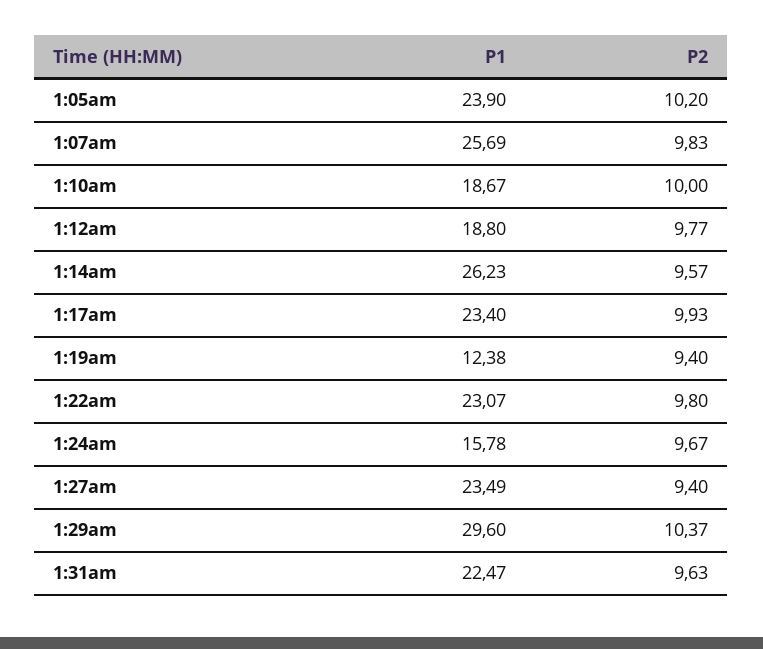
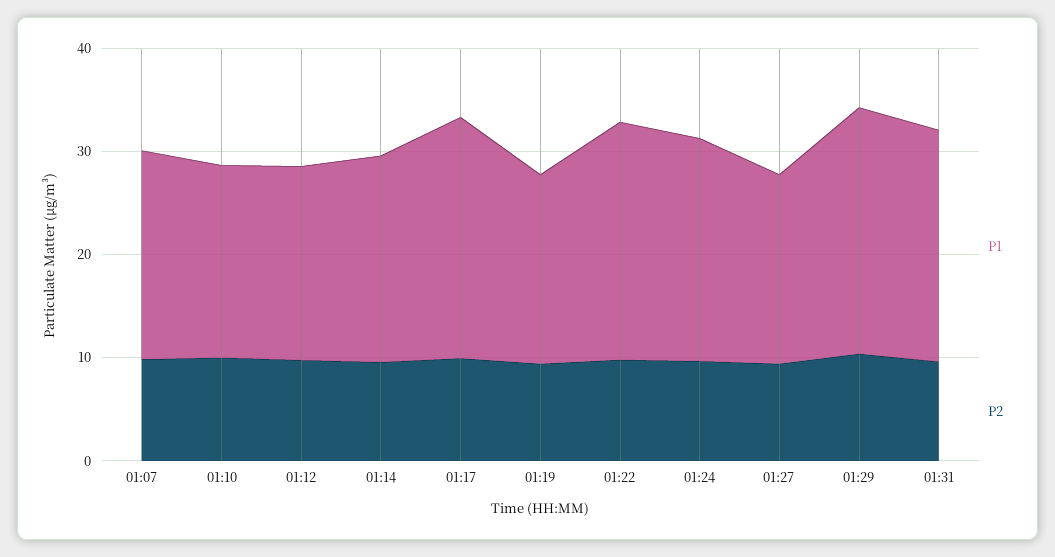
  {
    "P1": {
-     "1:05am": 23.9,
-     "1:07am": 25.69,
+     "1:07am": 20,
      "1:10am": 18.67,
      "1:12am": 18.8,
-     "1:14am": 26.23,
+     "1:14am": 20,
      "1:17am": 23.4,
-     "1:19am": 12.38,
+     "1:19am": 18,
      "1:22am": 23.07,
-     "1:24am": 15.78,
+     "1:24am": 22,
-     "1:27am": 23.49,
+     "1:27am": 18,
-     "1:29am": 29.6,
+     "1:29am": 24,
      "1:31am": 22.47
    },
    "P2": {
-     "1:05am": 10.2,
      "1:07am": 9.83,
      "1:10am": 10,
      "1:12am": 9.77,
      "1:14am": 9.57,
      "1:17am": 9.93,
      "1:19am": 9.4,
      "1:22am": 9.8,
      "1:24am": 9.67,
      "1:27am": 9.4,
      "1:29am": 10.37,
      "1:31am": 9.63
    }
  }

